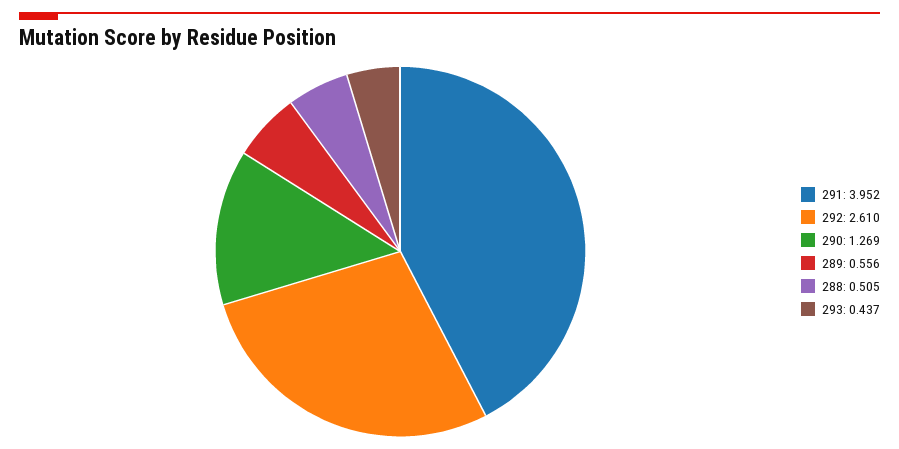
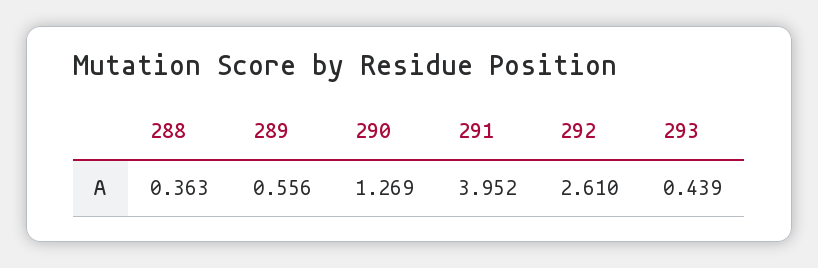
  {
    "291": 3.952,
    "292": 2.61,
    "290": 1.269,
    "289": 0.556,
-   "288": 0.505,
+   "288": 0.363,
-   "293": 0.437
+   "293": 0.439
  }

